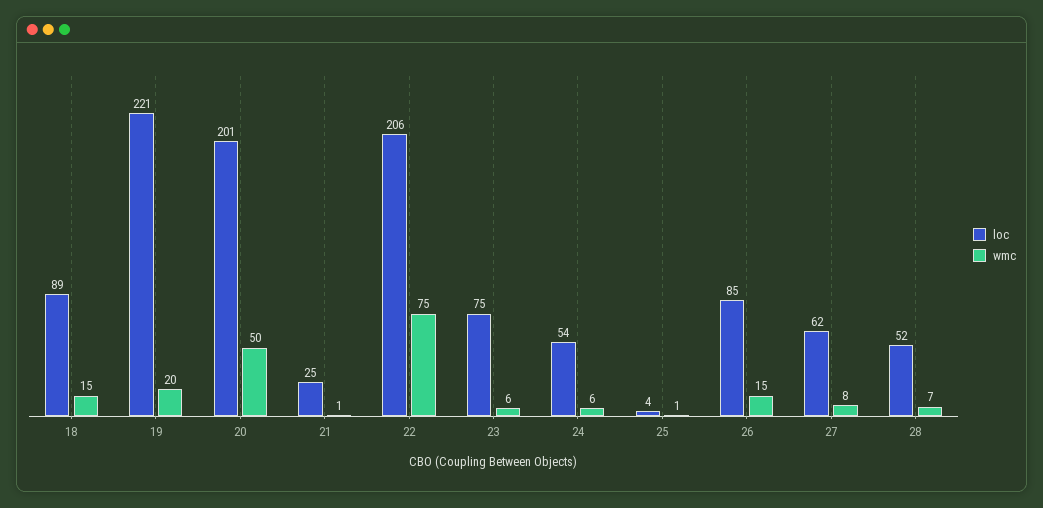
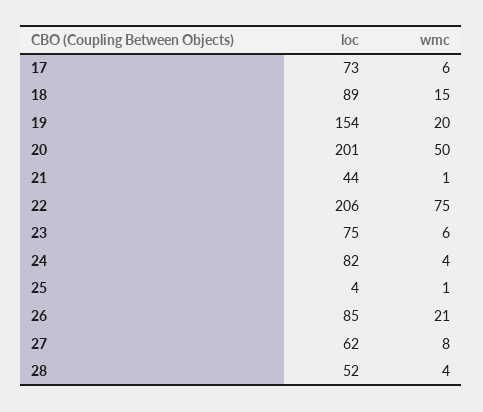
  {
    "loc": {
      "18": 89,
-     "19": 221,
+     "19": 154,
      "20": 201,
-     "21": 25,
+     "21": 44,
      "22": 206,
      "23": 75,
-     "24": 54,
+     "24": 82,
      "25": 4,
      "26": 85,
      "27": 62,
-     "28": 52
+     "28": 52,
+     "17": 73
    },
    "wmc": {
      "18": 15,
      "19": 20,
      "20": 50,
      "21": 1,
      "22": 75,
      "23": 6,
-     "24": 6,
+     "24": 4,
      "25": 1,
-     "26": 15,
+     "26": 21,
      "27": 8,
-     "28": 7
+     "28": 4,
+     "17": 6
    }
  }

